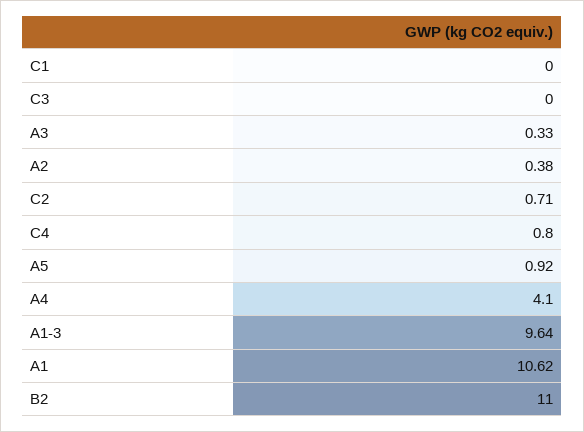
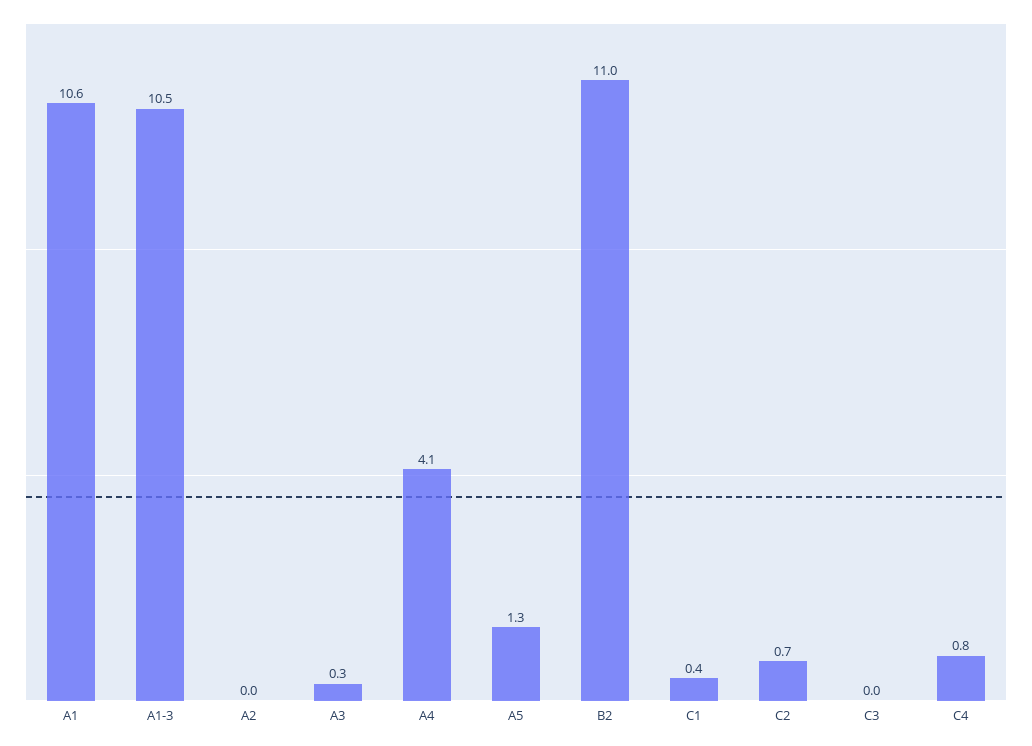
  {
-   "C1": 0,
+   "C1": 0.4,
    "C3": 0,
    "A3": 0.33,
-   "A2": 0.38,
+   "A2": 0,
    "C2": 0.71,
    "C4": 0.8,
-   "A5": 0.92,
+   "A5": 1.3,
    "A4": 4.1,
-   "A1-3": 9.64,
+   "A1-3": 10.5,
    "A1": 10.62,
    "B2": 11
  }

